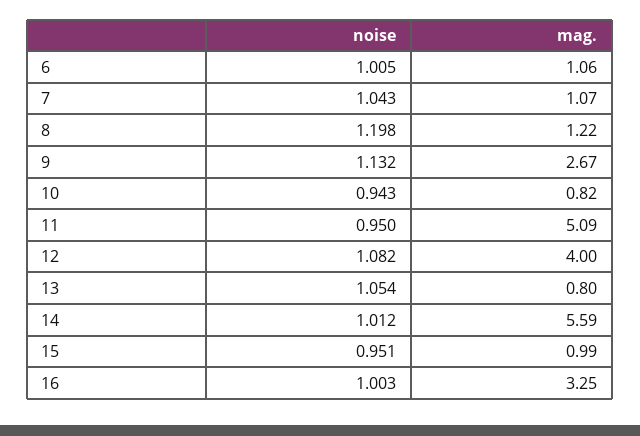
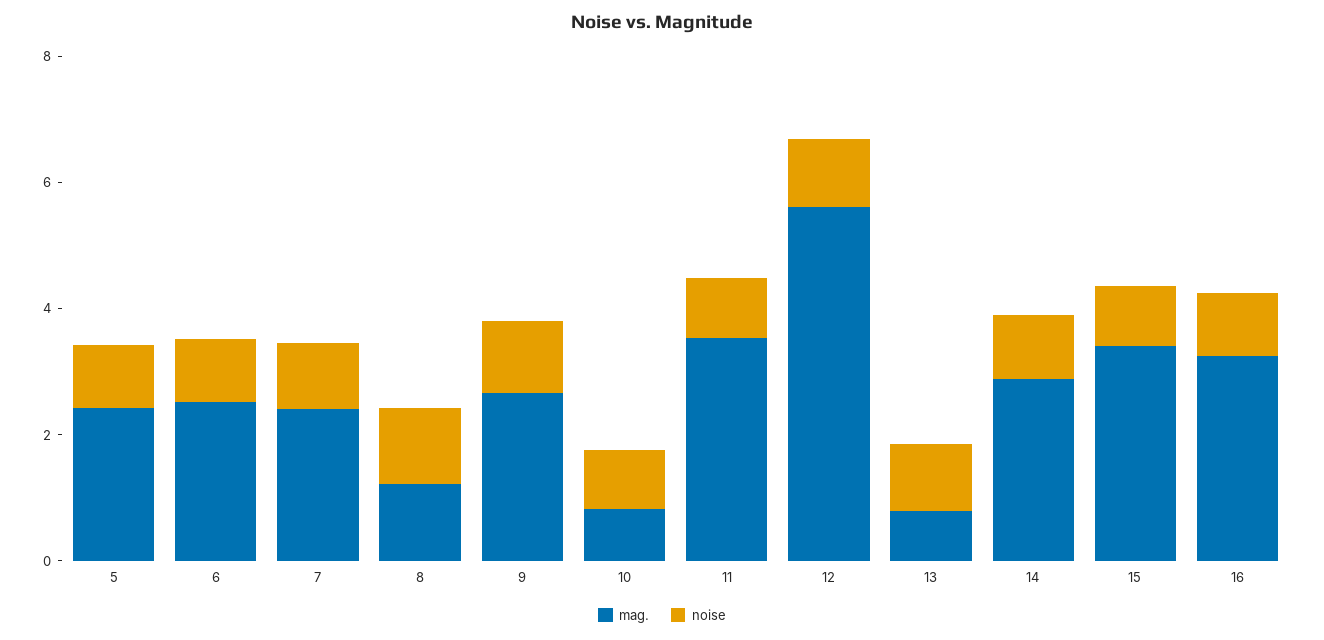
  {
    "noise": {
      "6": 1.005,
      "7": 1.043,
      "8": 1.198,
      "9": 1.132,
      "10": 0.943,
      "11": 0.95,
      "12": 1.082,
      "13": 1.054,
      "14": 1.012,
      "15": 0.951,
-     "16": 1.003
+     "16": 1.003,
+     "5": 1
    },
    "mag.": {
-     "6": 1.06,
+     "6": 2.5,
-     "7": 1.07,
+     "7": 2.5,
      "8": 1.22,
      "9": 2.67,
      "10": 0.82,
-     "11": 5.09,
+     "11": 3.5,
-     "12": 4,
+     "12": 5.5,
      "13": 0.8,
-     "14": 5.59,
+     "14": 3,
-     "15": 0.99,
+     "15": 3.5,
-     "16": 3.25
+     "16": 3.25,
+     "5": 2.5
    }
  }

